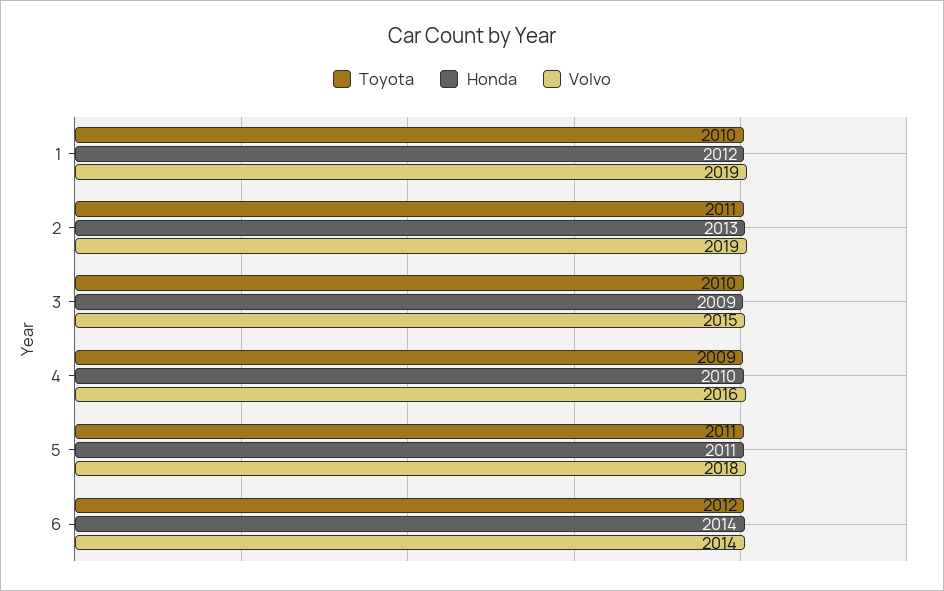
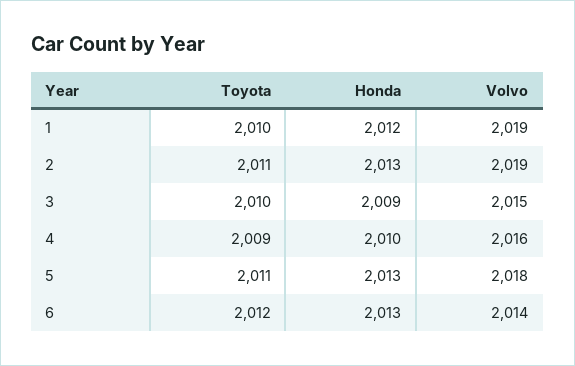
  {
    "Toyota": {
      "1": 2010,
      "2": 2011,
      "3": 2010,
      "4": 2009,
      "5": 2011,
      "6": 2012
    },
    "Honda": {
      "1": 2012,
      "2": 2013,
      "3": 2009,
      "4": 2010,
-     "5": 2011,
+     "5": 2013,
-     "6": 2014
+     "6": 2013
    },
    "Volvo": {
      "1": 2019,
      "2": 2019,
      "3": 2015,
      "4": 2016,
      "5": 2018,
      "6": 2014
    }
  }

